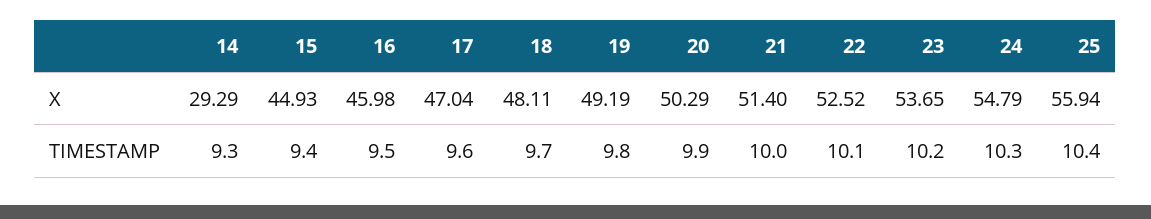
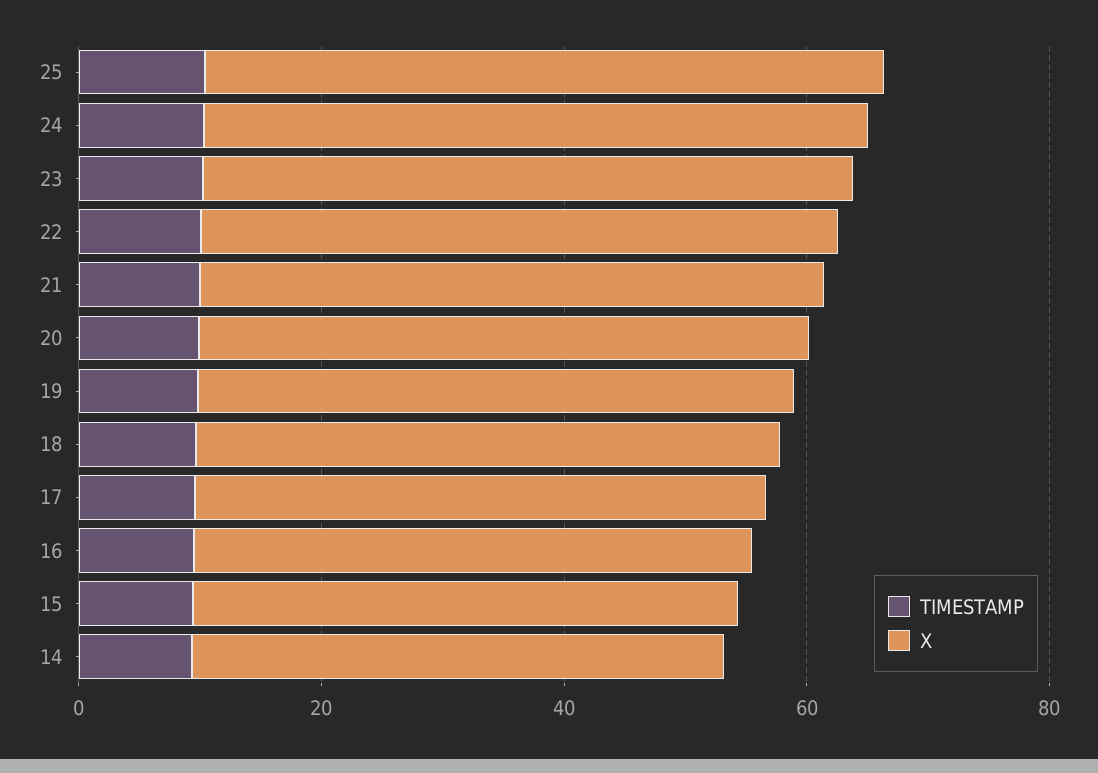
  {
    "X": {
-     "14": 29.29,
+     "14": 45,
      "15": 44.93,
      "16": 45.98,
      "17": 47.04,
      "18": 48.11,
      "19": 49.19,
      "20": 50.29,
      "21": 51.4,
      "22": 52.52,
      "23": 53.65,
      "24": 54.79,
      "25": 55.94
    },
    "TIMESTAMP": {
      "14": 9.3,
      "15": 9.4,
      "16": 9.5,
      "17": 9.6,
      "18": 9.7,
      "19": 9.8,
      "20": 9.9,
      "21": 10,
      "22": 10.1,
      "23": 10.2,
      "24": 10.3,
      "25": 10.4
    }
  }

